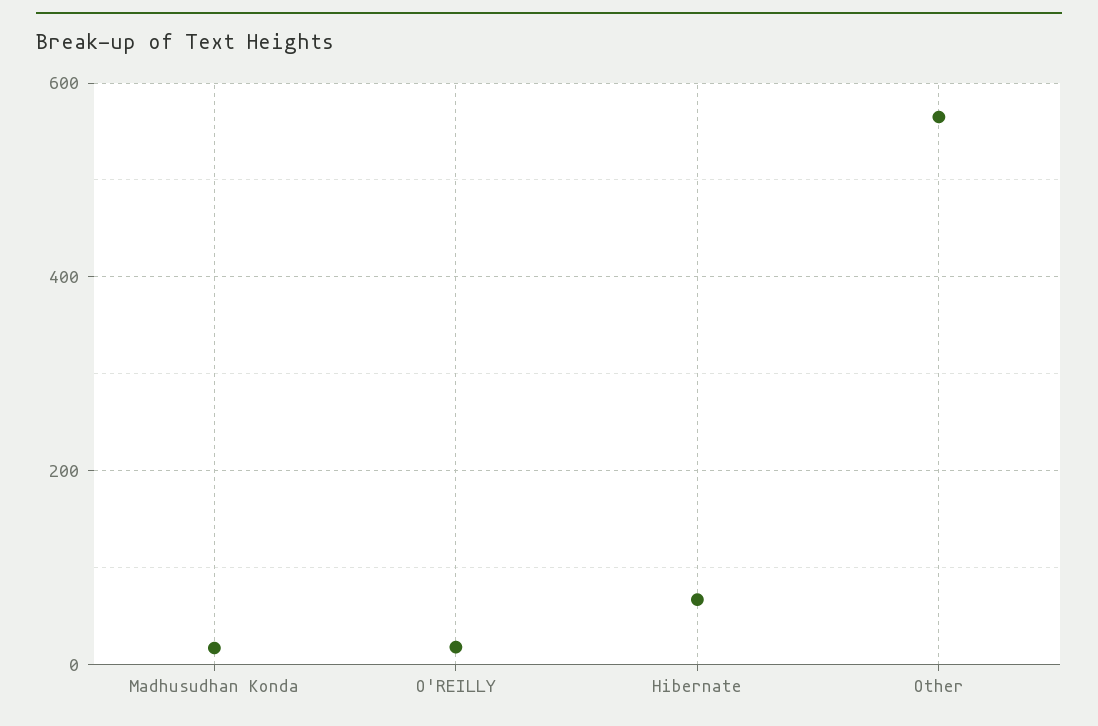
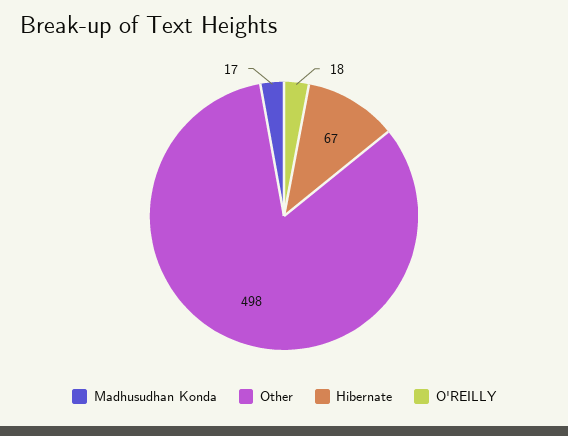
  {
    "Madhusudhan Konda": 17,
    "O'REILLY": 18,
    "Hibernate": 67,
-   "Other": 560
+   "Other": 498
  }

